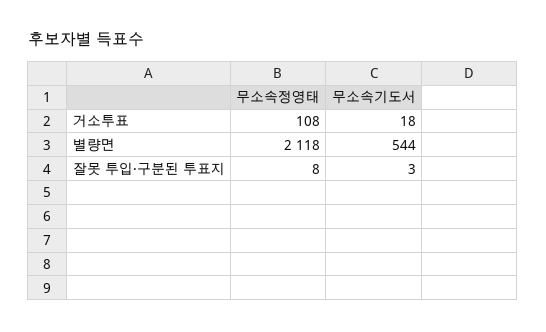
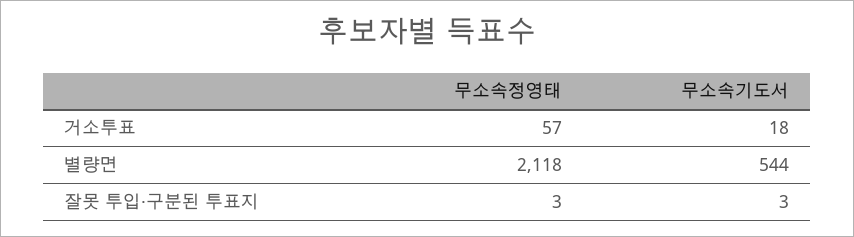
  {
    "무소속정영태": {
-     "거소투표": 108,
+     "거소투표": 57,
      "별량면": 2118,
-     "잘못 투입·구분된 투표지": 8
+     "잘못 투입·구분된 투표지": 3
    },
    "무소속기도서": {
      "거소투표": 18,
      "별량면": 544,
      "잘못 투입·구분된 투표지": 3
    }
  }

